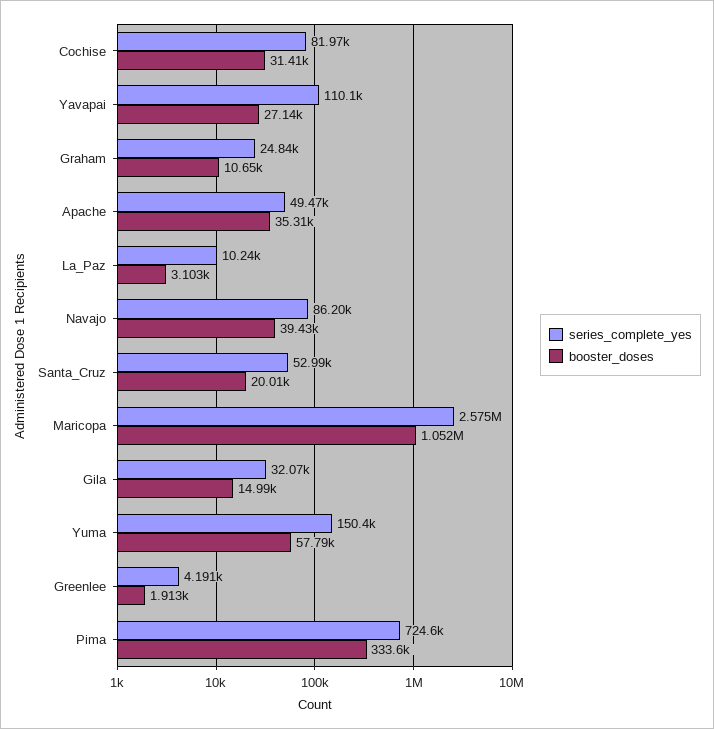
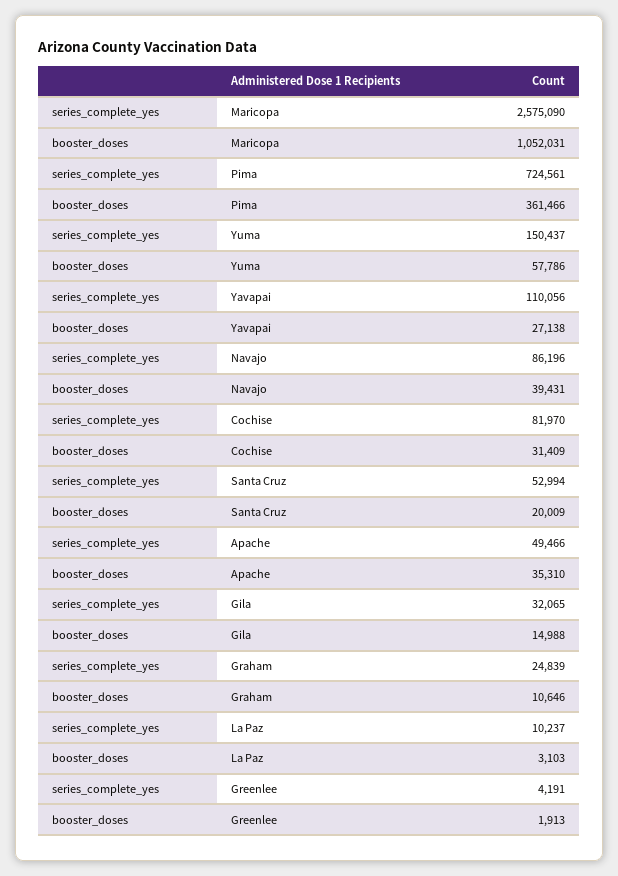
  {
    "series_complete_yes": {
      "Cochise": 81970,
      "Yavapai": 110056,
      "Graham": 24839,
      "Apache": 49466,
      "La_Paz": 10237,
      "Navajo": 86196,
      "Santa_Cruz": 52994,
      "Maricopa": 2575090,
      "Gila": 32065,
      "Yuma": 150437,
      "Greenlee": 4191,
      "Pima": 724561
    },
    "booster_doses": {
      "Cochise": 31409,
      "Yavapai": 27138,
      "Graham": 10646,
      "Apache": 35310,
      "La_Paz": 3103,
      "Navajo": 39431,
      "Santa_Cruz": 20009,
      "Maricopa": 1052031,
      "Gila": 14988,
      "Yuma": 57786,
      "Greenlee": 1913,
-     "Pima": 333600
+     "Pima": 361466
    }
  }

